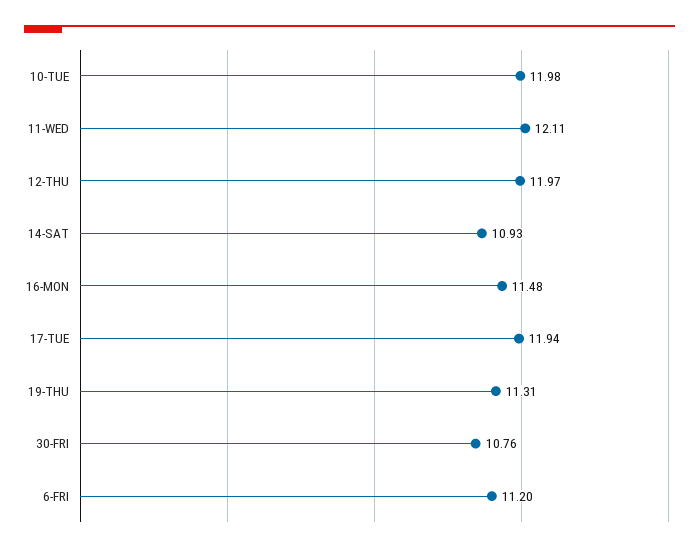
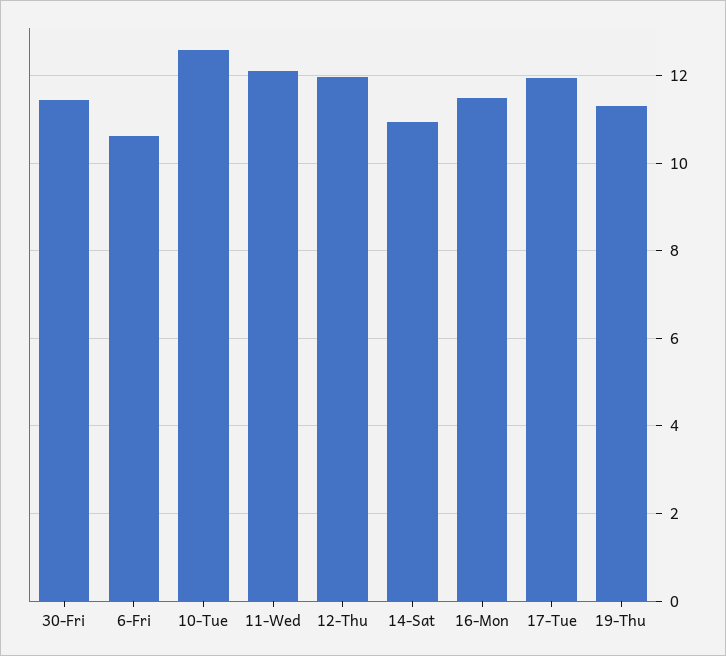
  {
-   "10-TUE": 11.98,
+   "10-TUE": 12.6,
    "11-WED": 12.11,
    "12-THU": 11.97,
    "14-SAT": 10.93,
    "16-MON": 11.48,
    "17-TUE": 11.94,
    "19-THU": 11.31,
-   "30-FRI": 10.76,
+   "30-FRI": 11.4,
-   "6-FRI": 11.2
+   "6-FRI": 10.6
  }

